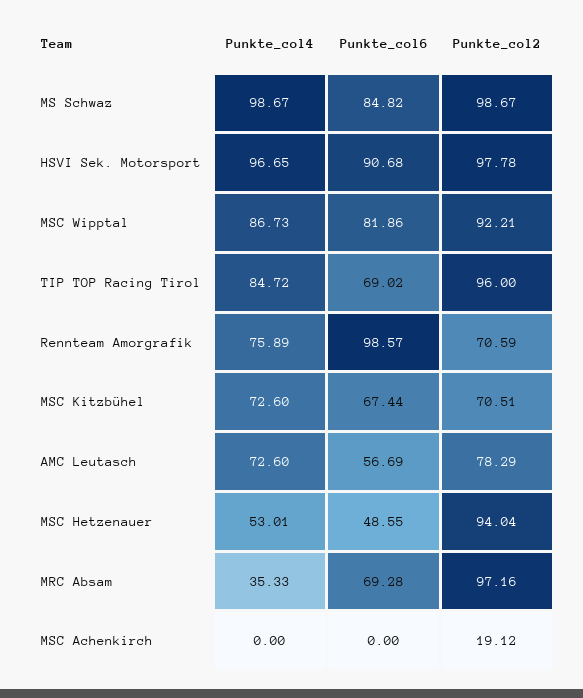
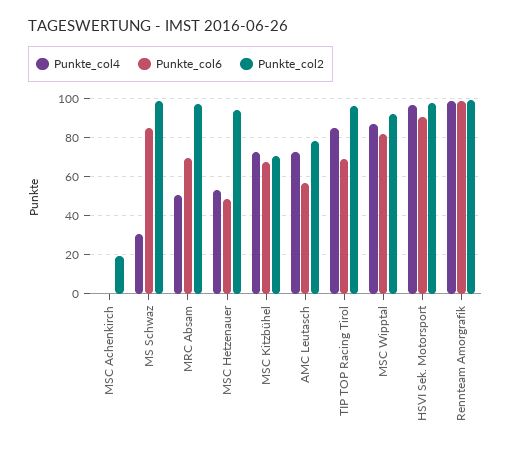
  {
    "Punkte_col4": {
-     "MS Schwaz": 98.67,
+     "MS Schwaz": 30,
      "HSVI Sek. Motorsport": 96.65,
      "MSC Wipptal": 86.73,
      "TIP TOP Racing Tirol": 84.72,
-     "Rennteam Amorgrafik": 75.89,
+     "Rennteam Amorgrafik": 100,
      "MSC Kitzbühel": 72.6,
      "AMC Leutasch": 72.6,
      "MSC Hetzenauer": 53.01,
-     "MRC Absam": 35.33,
+     "MRC Absam": 50,
      "MSC Achenkirch": 0
    },
    "Punkte_col6": {
      "MS Schwaz": 84.82,
      "HSVI Sek. Motorsport": 90.68,
      "MSC Wipptal": 81.86,
      "TIP TOP Racing Tirol": 69.02,
      "Rennteam Amorgrafik": 98.57,
      "MSC Kitzbühel": 67.44,
      "AMC Leutasch": 56.69,
      "MSC Hetzenauer": 48.55,
      "MRC Absam": 69.28,
      "MSC Achenkirch": 0
    },
    "Punkte_col2": {
      "MS Schwaz": 98.67,
      "HSVI Sek. Motorsport": 97.78,
      "MSC Wipptal": 92.21,
      "TIP TOP Racing Tirol": 96,
-     "Rennteam Amorgrafik": 70.59,
+     "Rennteam Amorgrafik": 100,
      "MSC Kitzbühel": 70.51,
      "AMC Leutasch": 78.29,
      "MSC Hetzenauer": 94.04,
      "MRC Absam": 97.16,
      "MSC Achenkirch": 19.12
    }
  }

